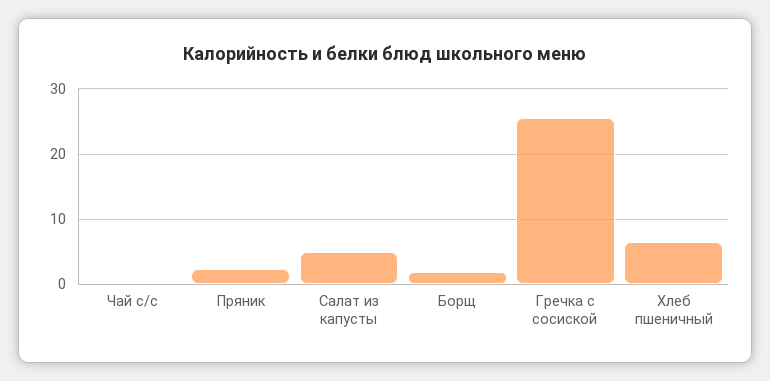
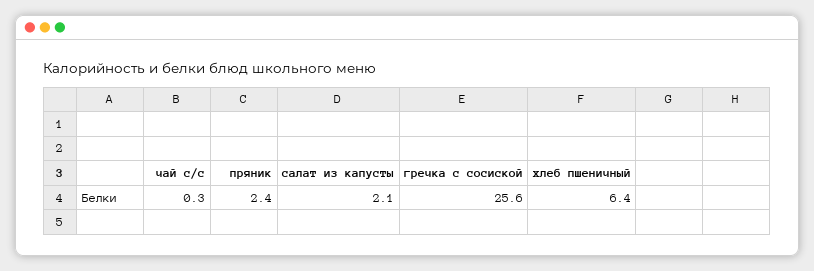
  {
    "Чай с/с": 0.3,
    "Пряник": 2.4,
-   "Салат из капусты": 5,
+   "Салат из капусты": 2.1,
-   "Борщ": 2,
    "Гречка с сосиской": 25.6,
    "Хлеб пшеничный": 6.4
  }

